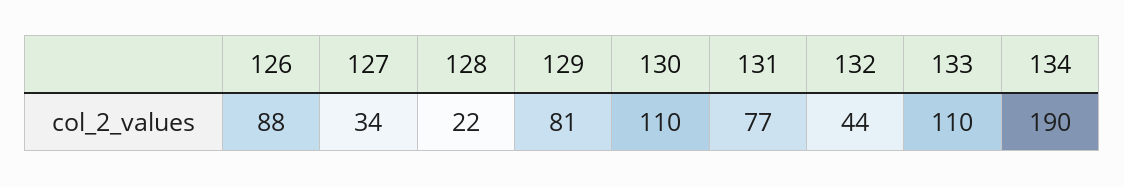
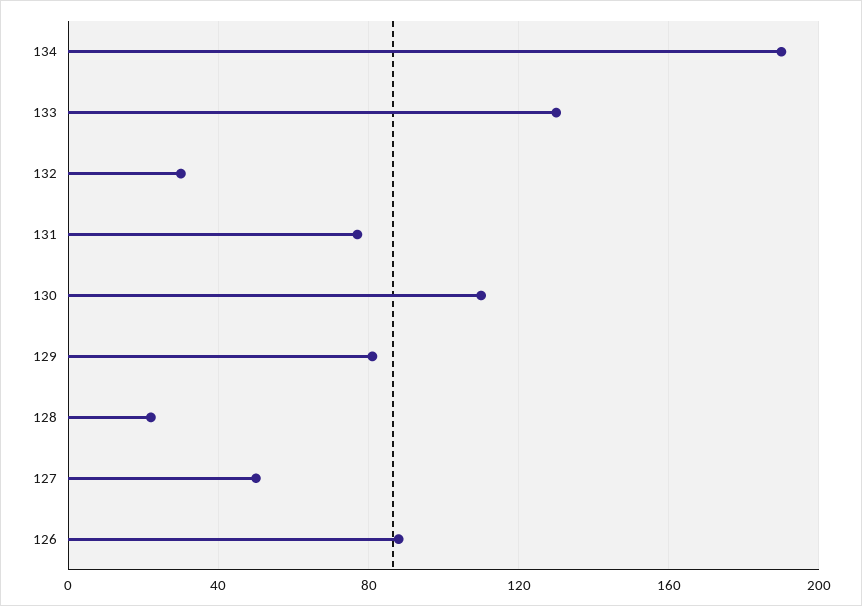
  {
    "126": 88,
-   "127": 34,
+   "127": 50,
    "128": 22,
    "129": 81,
    "130": 110,
    "131": 77,
-   "132": 44,
+   "132": 30,
-   "133": 110,
+   "133": 130,
    "134": 190
  }

